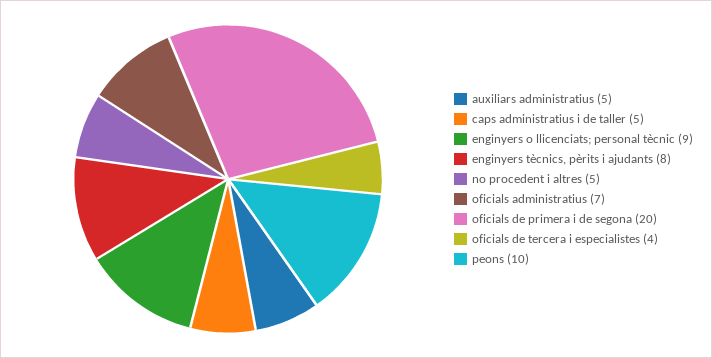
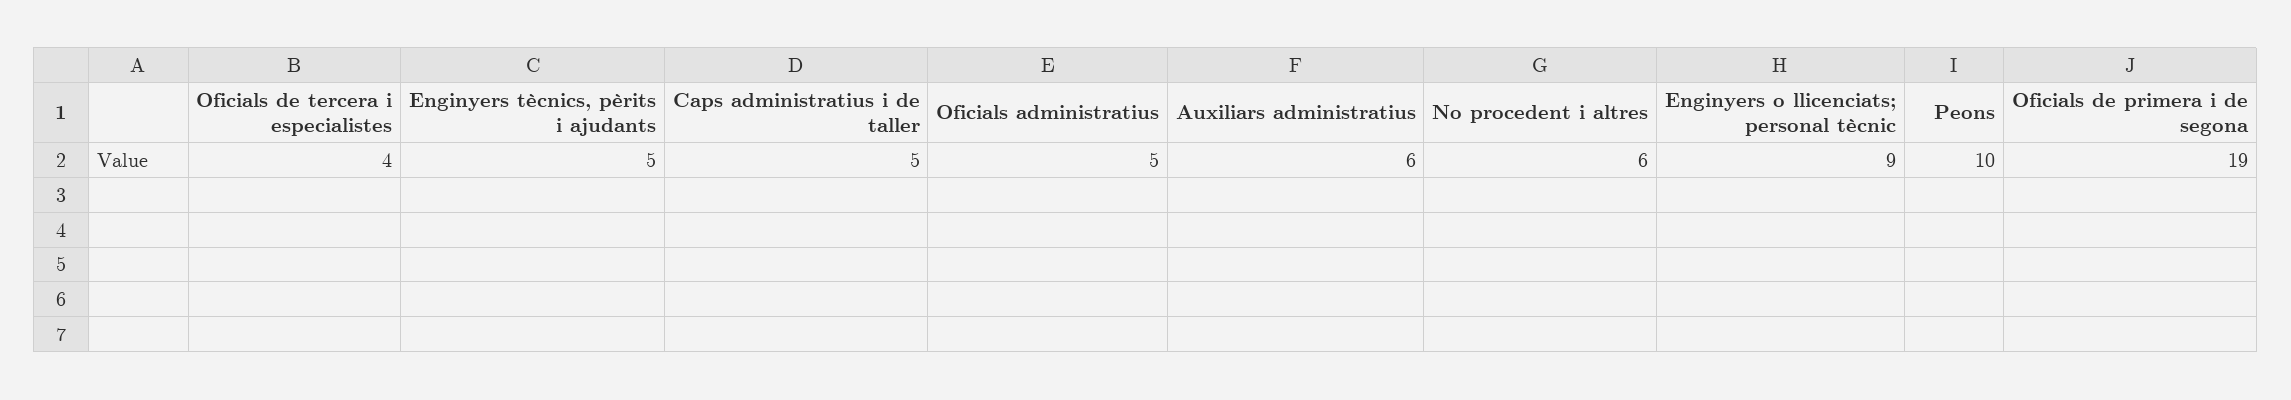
  {
-   "auxiliars administratius": 5,
+   "auxiliars administratius": 6,
    "caps administratius i de taller": 5,
    "enginyers o llicenciats; personal tècnic": 9,
-   "enginyers tècnics, pèrits i ajudants": 8,
+   "enginyers tècnics, pèrits i ajudants": 5,
-   "no procedent i altres": 5,
+   "no procedent i altres": 6,
-   "oficials administratius": 7,
+   "oficials administratius": 5,
-   "oficials de primera i de segona": 20,
+   "oficials de primera i de segona": 19,
    "oficials de tercera i especialistes": 4,
    "peons": 10
  }

